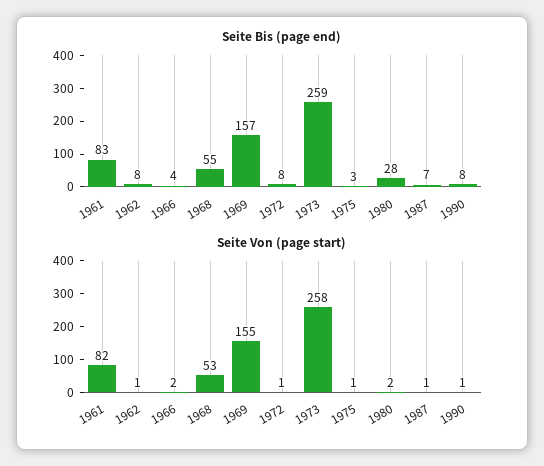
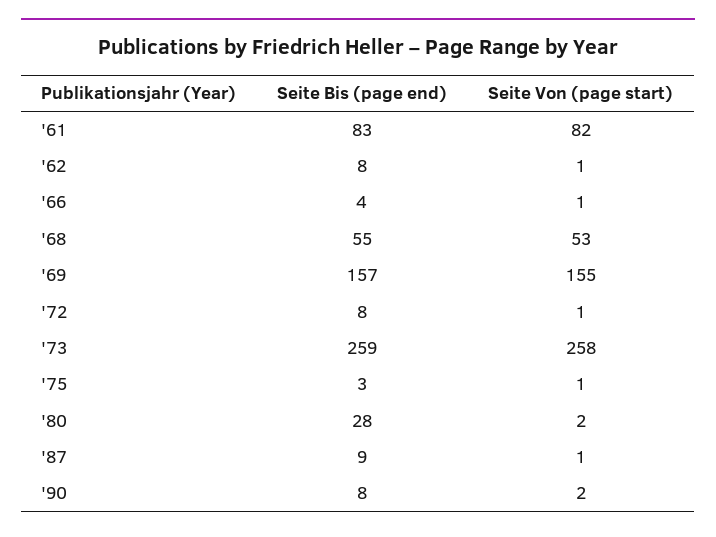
  {
    "Seite Bis (page end)": {
      "1961": 83,
      "1962": 8,
      "1966": 4,
      "1968": 55,
      "1969": 157,
      "1972": 8,
      "1973": 259,
      "1975": 3,
      "1980": 28,
-     "1987": 7,
+     "1987": 9,
      "1990": 8
    },
    "Seite Von (page start)": {
      "1961": 82,
      "1962": 1,
-     "1966": 2,
+     "1966": 1,
      "1968": 53,
      "1969": 155,
      "1972": 1,
      "1973": 258,
      "1975": 1,
      "1980": 2,
      "1987": 1,
-     "1990": 1
+     "1990": 2
    }
  }

